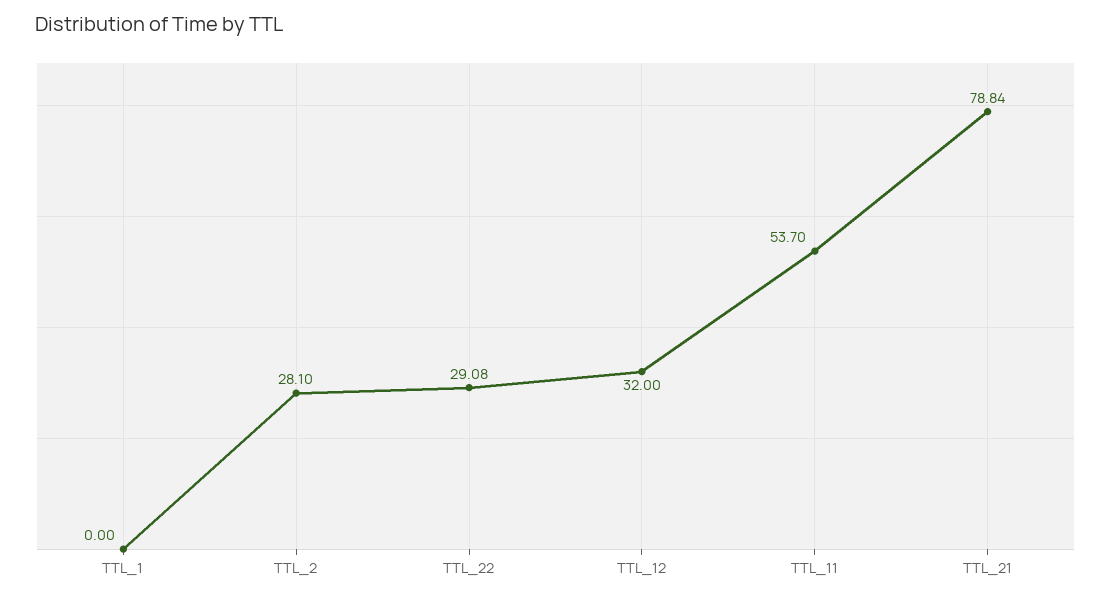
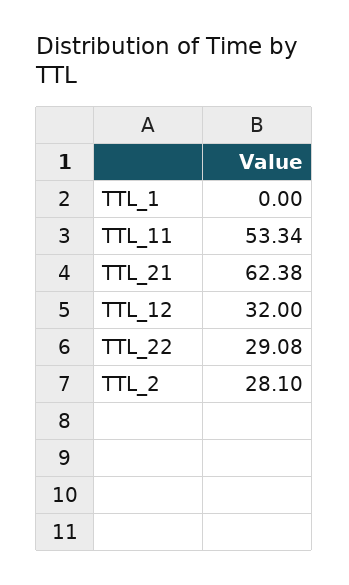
  {
    "TTL_1": 0,
    "TTL_2": 28.1,
    "TTL_22": 29.08,
    "TTL_12": 32,
-   "TTL_11": 53.7,
+   "TTL_11": 53.34,
-   "TTL_21": 78.84
+   "TTL_21": 62.38
  }

